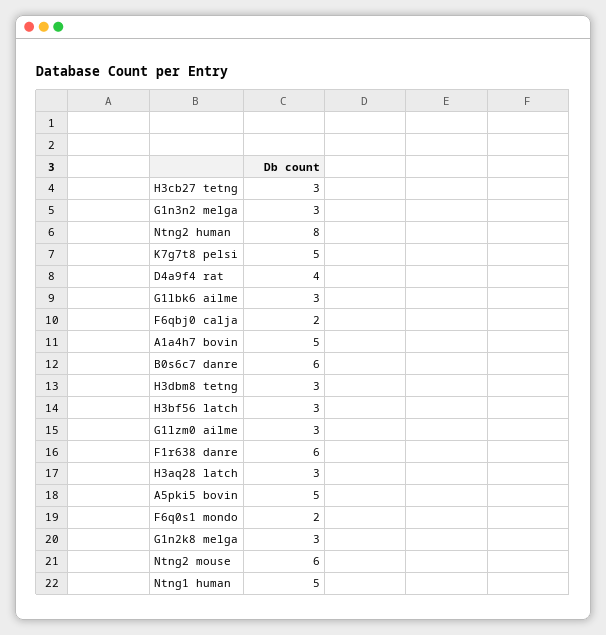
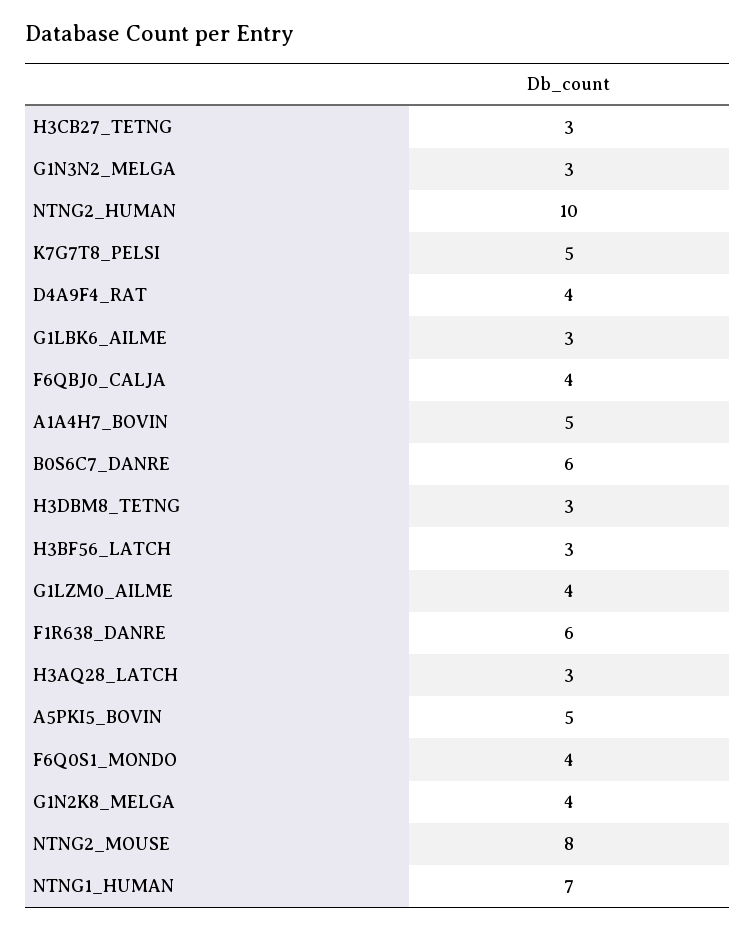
  {
    "H3cb27 tetng": 3,
    "G1n3n2 melga": 3,
-   "Ntng2 human": 8,
+   "Ntng2 human": 10,
    "K7g7t8 pelsi": 5,
    "D4a9f4 rat": 4,
    "G1lbk6 ailme": 3,
-   "F6qbj0 calja": 2,
+   "F6qbj0 calja": 4,
    "A1a4h7 bovin": 5,
    "B0s6c7 danre": 6,
    "H3dbm8 tetng": 3,
    "H3bf56 latch": 3,
-   "G1lzm0 ailme": 3,
+   "G1lzm0 ailme": 4,
    "F1r638 danre": 6,
    "H3aq28 latch": 3,
    "A5pki5 bovin": 5,
-   "F6q0s1 mondo": 2,
+   "F6q0s1 mondo": 4,
-   "G1n2k8 melga": 3,
+   "G1n2k8 melga": 4,
-   "Ntng2 mouse": 6,
+   "Ntng2 mouse": 8,
-   "Ntng1 human": 5
+   "Ntng1 human": 7
  }

